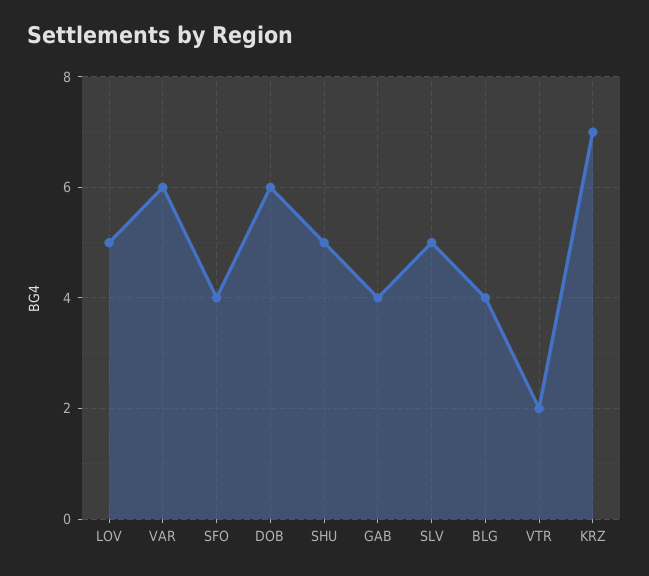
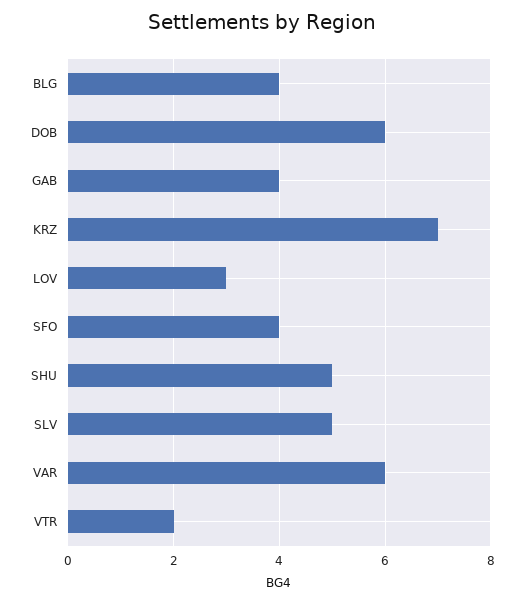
  {
-   "LOV": 5,
+   "LOV": 3,
    "VAR": 6,
    "SFO": 4,
    "DOB": 6,
    "SHU": 5,
    "GAB": 4,
    "SLV": 5,
    "BLG": 4,
    "VTR": 2,
    "KRZ": 7
  }

